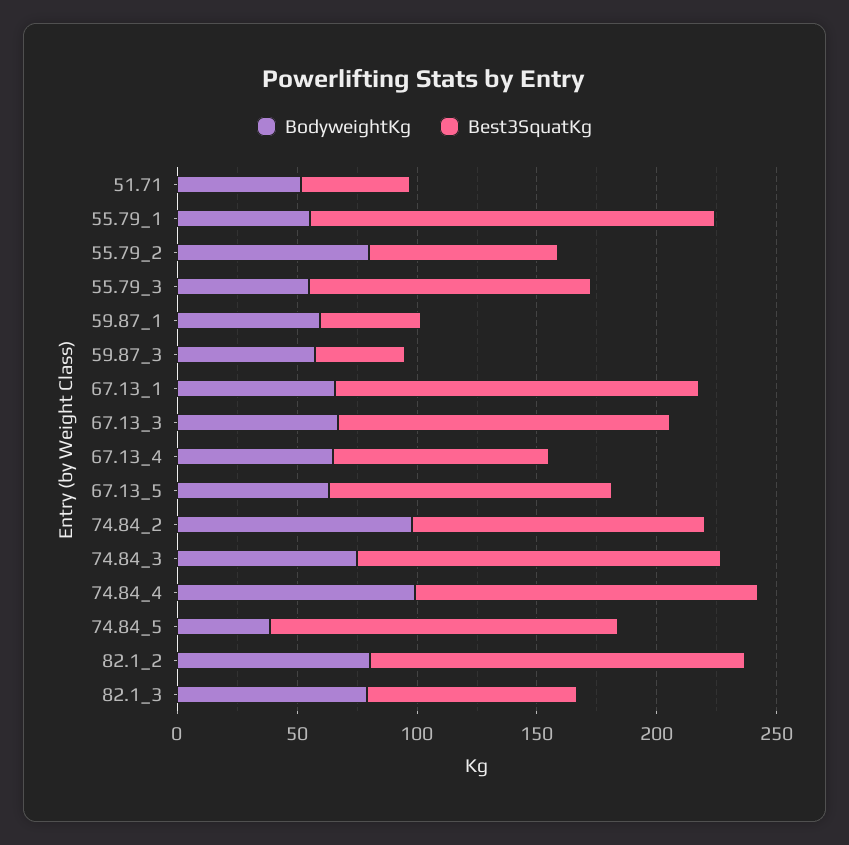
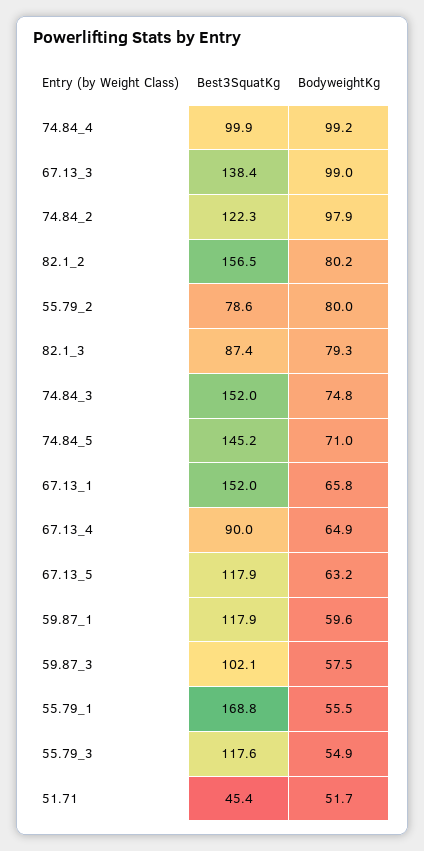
  {
    "BodyweightKg": {
      "51.71": 51.7,
      "55.79_1": 55.5,
      "55.79_2": 80,
      "55.79_3": 54.9,
      "59.87_1": 59.6,
      "59.87_3": 57.5,
      "67.13_1": 65.8,
-     "67.13_3": 70,
+     "67.13_3": 99,
      "67.13_4": 64.9,
      "67.13_5": 63.2,
      "74.84_2": 97.9,
      "74.84_3": 74.8,
      "74.84_4": 99.2,
-     "74.84_5": 40,
+     "74.84_5": 71,
      "82.1_2": 80.2,
      "82.1_3": 79.3
    },
    "Best3SquatKg": {
      "51.71": 45.4,
      "55.79_1": 168.8,
      "55.79_2": 78.6,
      "55.79_3": 117.6,
-     "59.87_1": 40,
+     "59.87_1": 117.9,
-     "59.87_3": 40,
+     "59.87_3": 102.1,
      "67.13_1": 152,
      "67.13_3": 138.4,
      "67.13_4": 90,
      "67.13_5": 117.9,
      "74.84_2": 122.3,
      "74.84_3": 152,
-     "74.84_4": 140,
+     "74.84_4": 99.9,
      "74.84_5": 145.2,
      "82.1_2": 156.5,
      "82.1_3": 87.4
    }
  }

